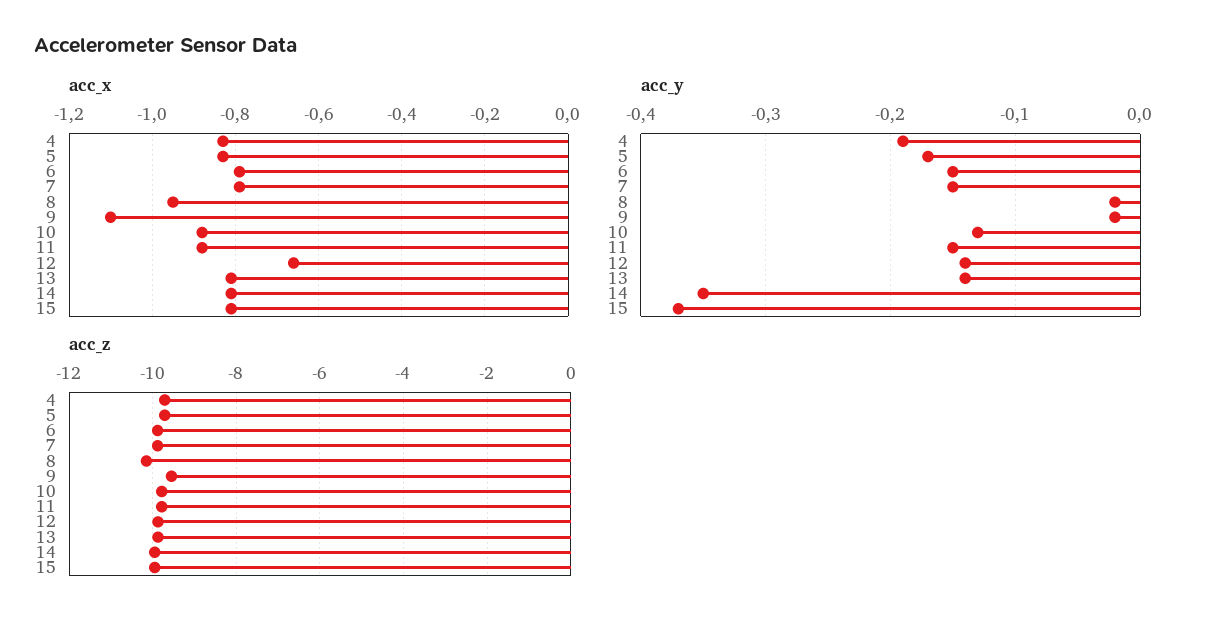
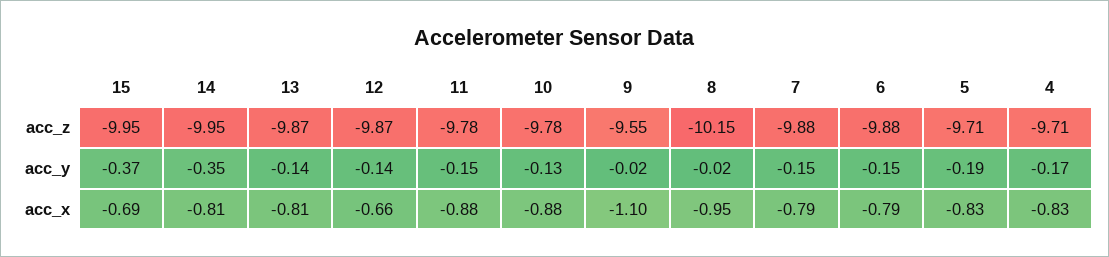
  {
    "acc_x": {
      "4": -0.83,
      "5": -0.83,
      "6": -0.79,
      "7": -0.79,
      "8": -0.95,
      "9": -1.1,
      "10": -0.88,
      "11": -0.88,
      "12": -0.66,
      "13": -0.81,
      "14": -0.81,
-     "15": -0.8
+     "15": -0.69
    },
    "acc_y": {
-     "4": -0.19,
+     "4": -0.17,
-     "5": -0.17,
+     "5": -0.19,
      "6": -0.15,
      "7": -0.15,
      "8": -0.02,
      "9": -0.02,
      "10": -0.13,
      "11": -0.15,
      "12": -0.14,
      "13": -0.14,
      "14": -0.35,
      "15": -0.37
    },
    "acc_z": {
      "4": -9.71,
      "5": -9.71,
      "6": -9.88,
      "7": -9.88,
      "8": -10.15,
      "9": -9.55,
      "10": -9.78,
      "11": -9.78,
      "12": -9.87,
      "13": -9.87,
      "14": -9.95,
      "15": -9.95
    }
  }

